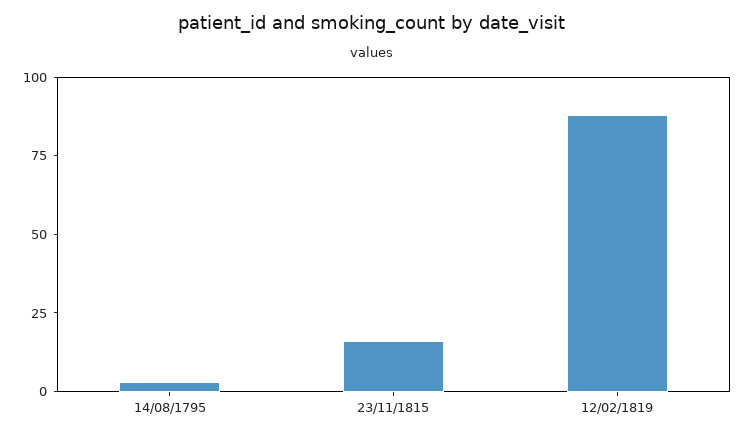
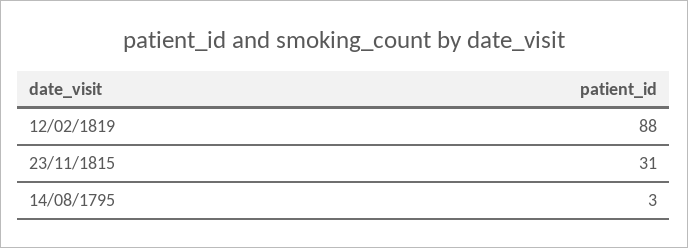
  {
    "14/08/1795": 3,
-   "23/11/1815": 15,
+   "23/11/1815": 31,
    "12/02/1819": 88
  }

